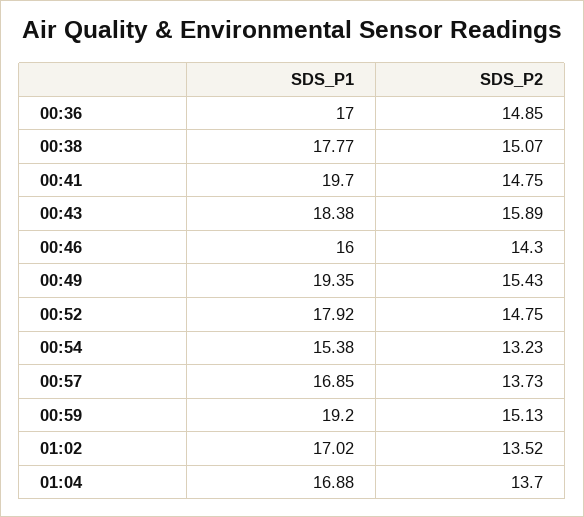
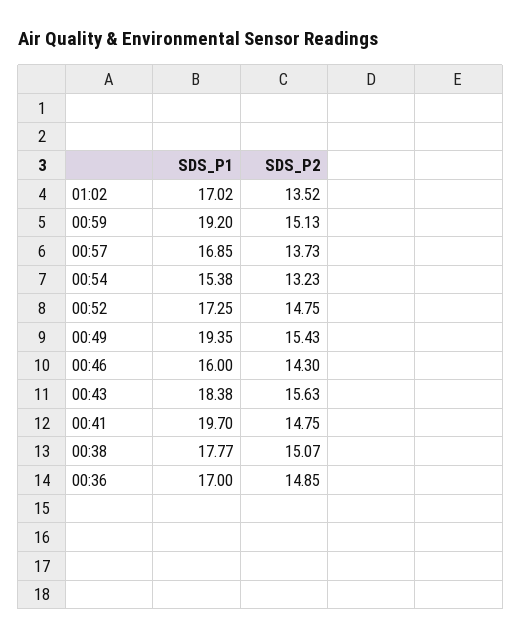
  {
    "SDS_P1": {
      "00:36": 17,
      "00:38": 17.77,
      "00:41": 19.7,
      "00:43": 18.38,
      "00:46": 16,
      "00:49": 19.35,
-     "00:52": 17.92,
+     "00:52": 17.25,
      "00:54": 15.38,
      "00:57": 16.85,
      "00:59": 19.2,
-     "01:02": 17.02,
+     "01:02": 17.02
-     "01:04": 16.88
    },
    "SDS_P2": {
      "00:36": 14.85,
      "00:38": 15.07,
      "00:41": 14.75,
-     "00:43": 15.89,
+     "00:43": 15.63,
      "00:46": 14.3,
      "00:49": 15.43,
      "00:52": 14.75,
      "00:54": 13.23,
      "00:57": 13.73,
      "00:59": 15.13,
-     "01:02": 13.52,
+     "01:02": 13.52
-     "01:04": 13.7
    }
  }

